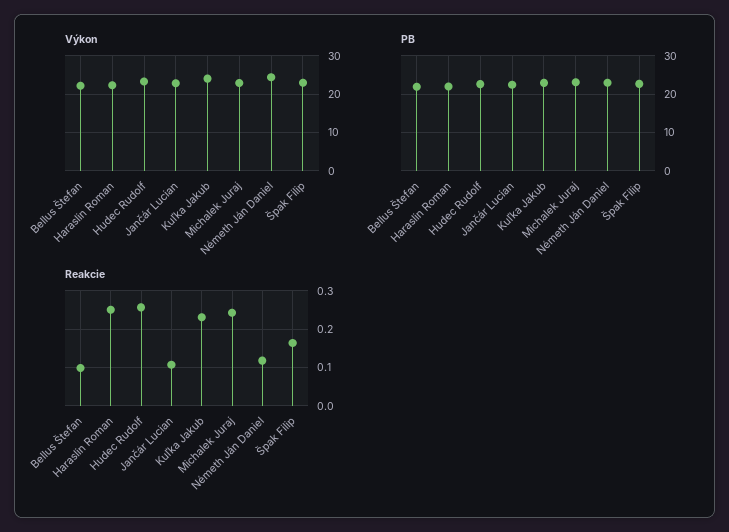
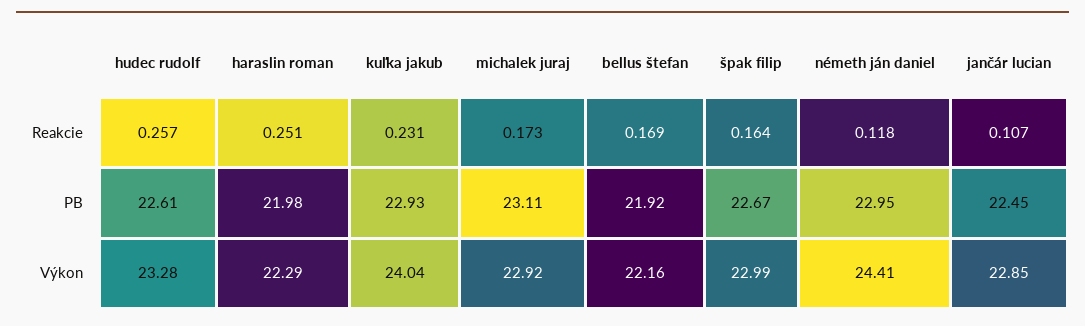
  {
    "Výkon": {
      "Bellus Štefan": 22.16,
      "Haraslin Roman": 22.29,
      "Hudec Rudolf": 23.28,
      "Jančár Lucian": 22.85,
      "Kuľka Jakub": 24.04,
      "Michalek Juraj": 22.92,
      "Németh Ján Daniel": 24.41,
      "Špak Filip": 22.99
    },
    "PB": {
      "Bellus Štefan": 21.92,
      "Haraslin Roman": 21.98,
      "Hudec Rudolf": 22.61,
      "Jančár Lucian": 22.45,
      "Kuľka Jakub": 22.93,
      "Michalek Juraj": 23.11,
      "Németh Ján Daniel": 22.95,
      "Špak Filip": 22.67
    },
    "Reakcie": {
-     "Bellus Štefan": 0.1,
+     "Bellus Štefan": 0.169,
      "Haraslin Roman": 0.251,
      "Hudec Rudolf": 0.257,
      "Jančár Lucian": 0.107,
      "Kuľka Jakub": 0.231,
-     "Michalek Juraj": 0.24,
+     "Michalek Juraj": 0.173,
      "Németh Ján Daniel": 0.118,
      "Špak Filip": 0.164
    }
  }

